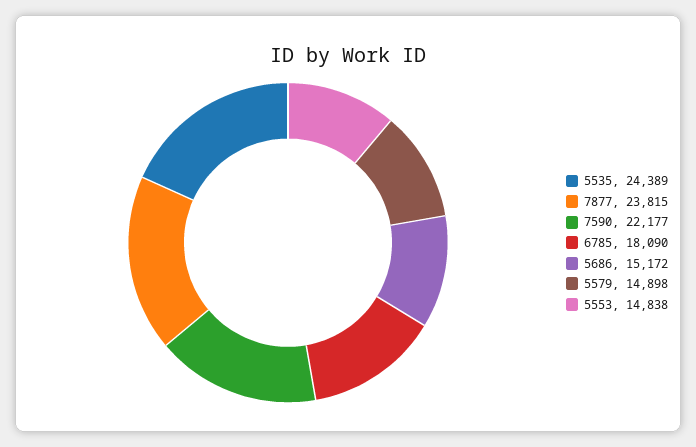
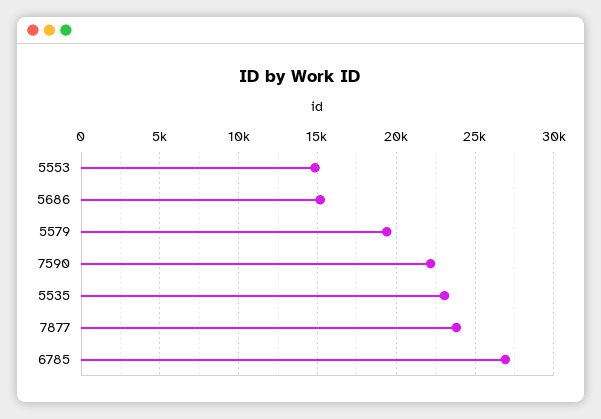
  {
-   "5535": 24389,
+   "5535": 23000,
    "7877": 23815,
    "7590": 22177,
-   "6785": 18090,
+   "6785": 27000,
    "5686": 15172,
-   "5579": 14898,
+   "5579": 19500,
    "5553": 14838
  }

